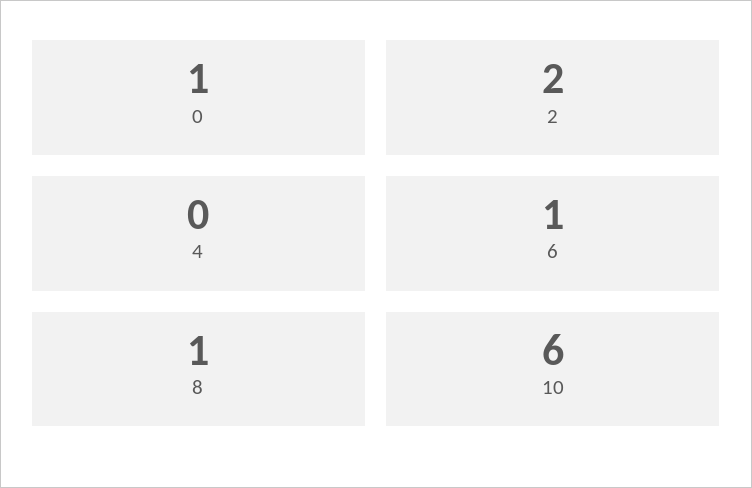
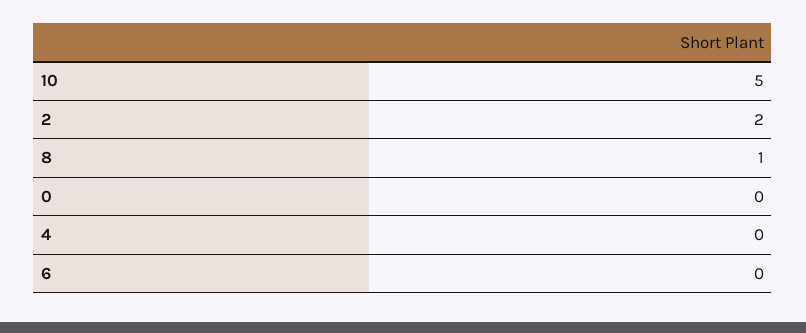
  {
-   "0": 1,
+   "0": 0,
    "2": 2,
    "4": 0,
-   "6": 1,
+   "6": 0,
    "8": 1,
-   "10": 6
+   "10": 5
  }

